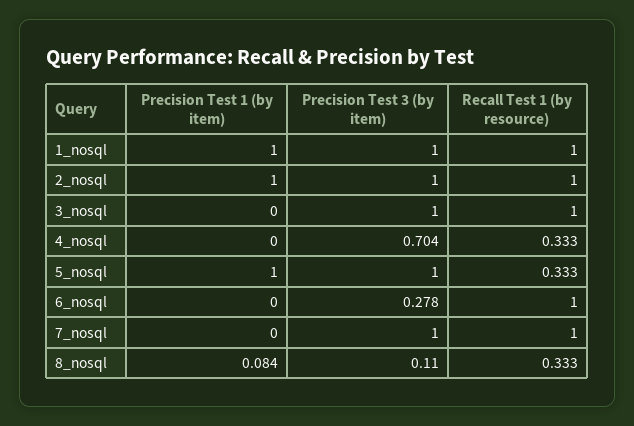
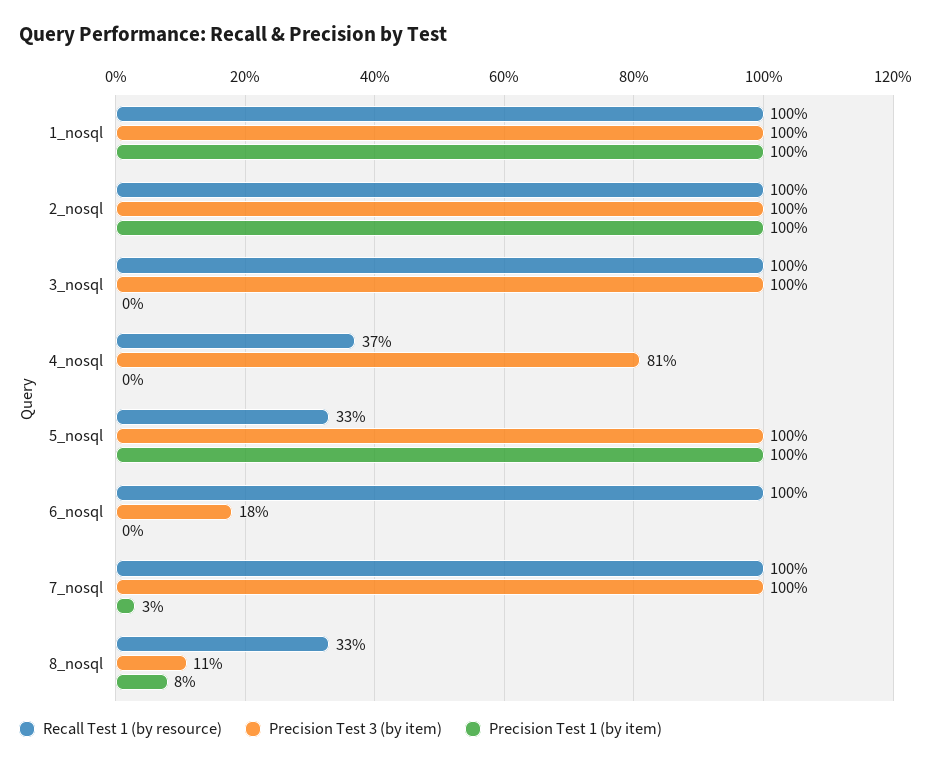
  {
    "Precision Test 1 (by item)": {
      "1_nosql": 1,
      "2_nosql": 1,
      "3_nosql": 0,
      "4_nosql": 0,
      "5_nosql": 1,
      "6_nosql": 0,
-     "7_nosql": 0,
+     "7_nosql": 0.03,
      "8_nosql": 0.084
    },
    "Precision Test 3 (by item)": {
      "1_nosql": 1,
      "2_nosql": 1,
      "3_nosql": 1,
-     "4_nosql": 0.704,
+     "4_nosql": 0.81,
      "5_nosql": 1,
-     "6_nosql": 0.278,
+     "6_nosql": 0.18,
      "7_nosql": 1,
      "8_nosql": 0.11
    },
    "Recall Test 1 (by resource)": {
      "1_nosql": 1,
      "2_nosql": 1,
      "3_nosql": 1,
-     "4_nosql": 0.333,
+     "4_nosql": 0.37,
      "5_nosql": 0.333,
      "6_nosql": 1,
      "7_nosql": 1,
      "8_nosql": 0.333
    }
  }

